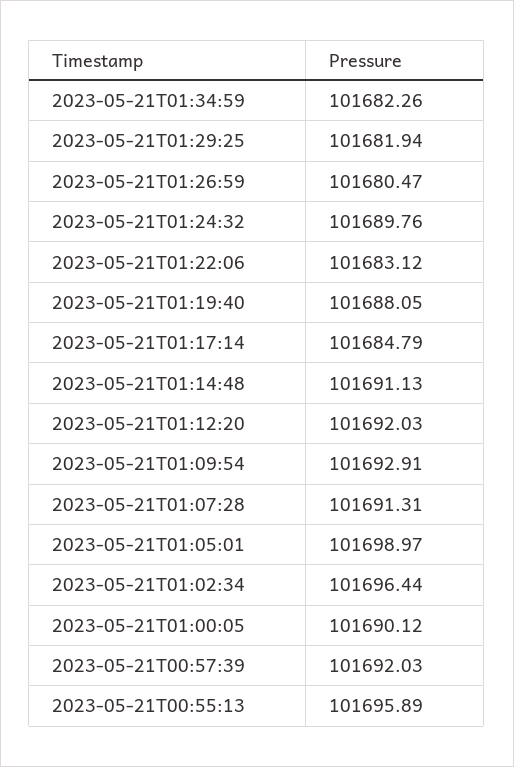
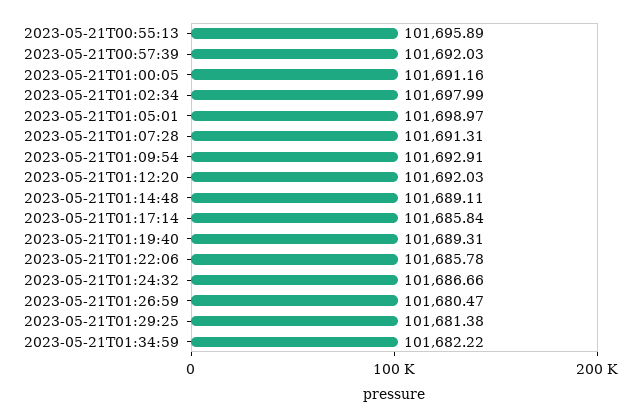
  {
-   "2023-05-21T01:34:59": 101682.26,
+   "2023-05-21T01:34:59": 101682.22,
-   "2023-05-21T01:29:25": 101681.94,
+   "2023-05-21T01:29:25": 101681.38,
    "2023-05-21T01:26:59": 101680.47,
-   "2023-05-21T01:24:32": 101689.76,
+   "2023-05-21T01:24:32": 101686.66,
-   "2023-05-21T01:22:06": 101683.12,
+   "2023-05-21T01:22:06": 101685.78,
-   "2023-05-21T01:19:40": 101688.05,
+   "2023-05-21T01:19:40": 101689.31,
-   "2023-05-21T01:17:14": 101684.79,
+   "2023-05-21T01:17:14": 101685.84,
-   "2023-05-21T01:14:48": 101691.13,
+   "2023-05-21T01:14:48": 101689.11,
    "2023-05-21T01:12:20": 101692.03,
    "2023-05-21T01:09:54": 101692.91,
    "2023-05-21T01:07:28": 101691.31,
    "2023-05-21T01:05:01": 101698.97,
-   "2023-05-21T01:02:34": 101696.44,
+   "2023-05-21T01:02:34": 101697.99,
-   "2023-05-21T01:00:05": 101690.12,
+   "2023-05-21T01:00:05": 101691.16,
    "2023-05-21T00:57:39": 101692.03,
    "2023-05-21T00:55:13": 101695.89
  }

